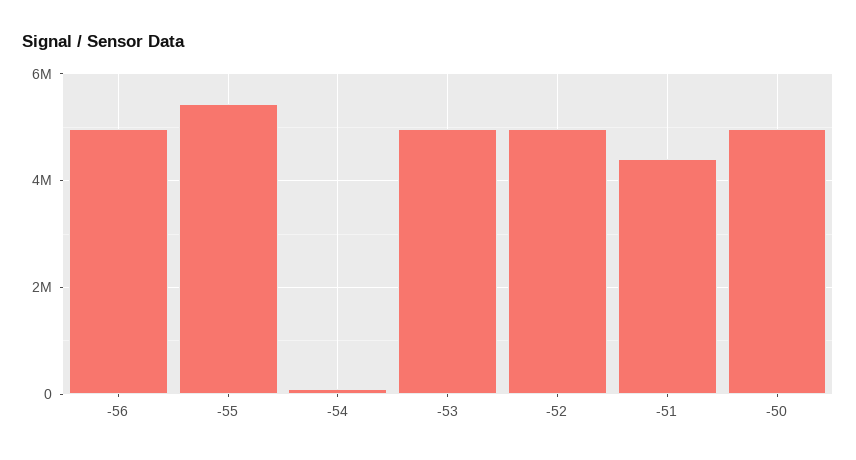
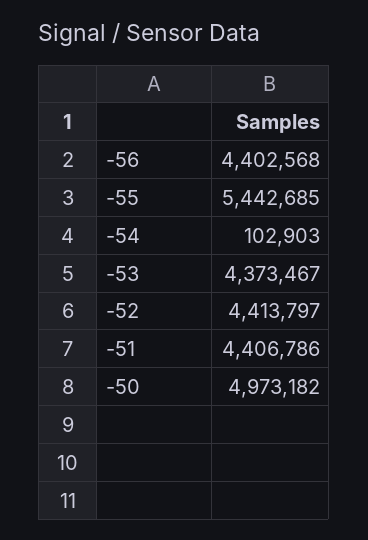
  {
-   "-56": 5000000,
+   "-56": 4402568,
    "-55": 5442685,
    "-54": 102903,
-   "-53": 5000000,
+   "-53": 4373467,
-   "-52": 5000000,
+   "-52": 4413797,
    "-51": 4406786,
    "-50": 4973182
  }

